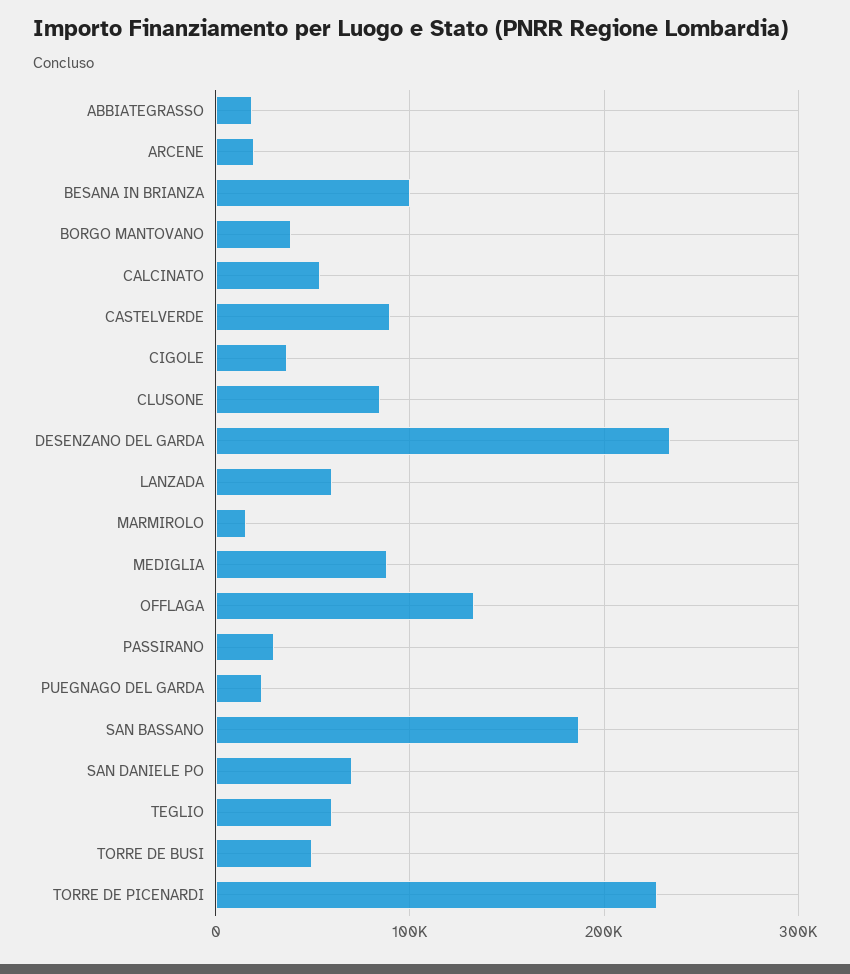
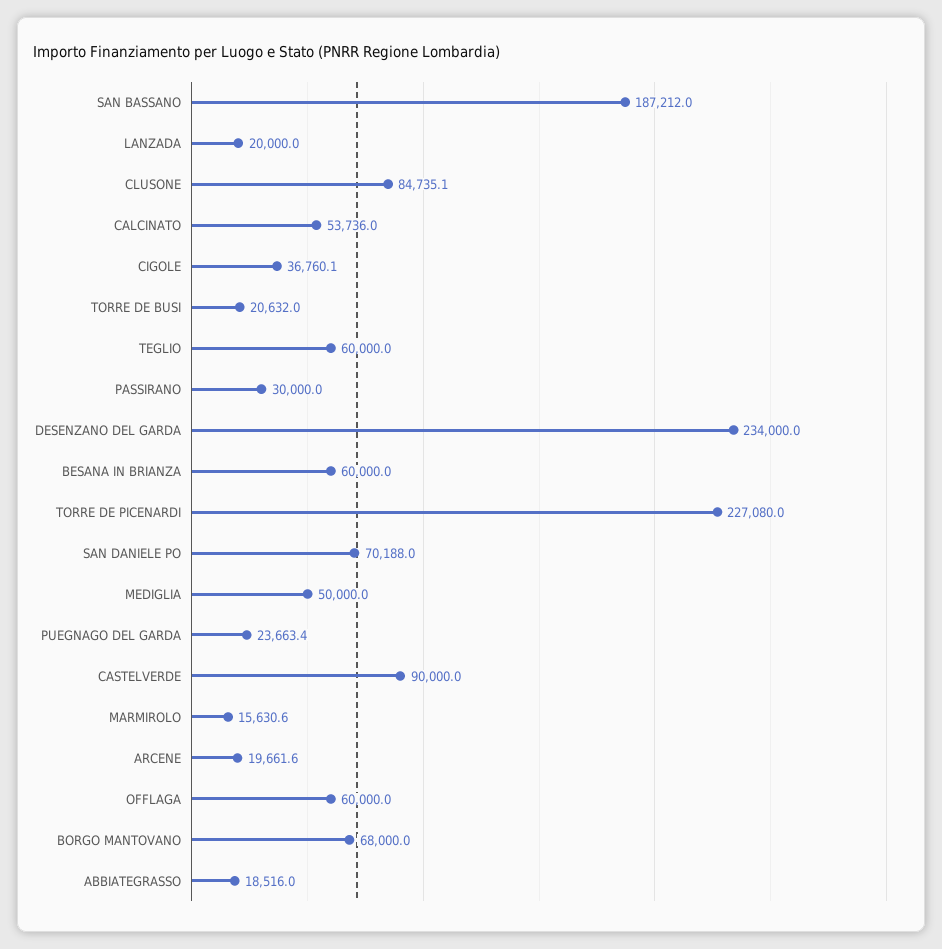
  {
    "ABBIATEGRASSO": 18516,
    "ARCENE": 19661.6,
-   "BESANA IN BRIANZA": 100000,
+   "BESANA IN BRIANZA": 60000,
-   "BORGO MANTOVANO": 40000,
+   "BORGO MANTOVANO": 68000,
    "CALCINATO": 53736,
    "CASTELVERDE": 90000,
    "CIGOLE": 36760.1,
    "CLUSONE": 84735.1,
    "DESENZANO DEL GARDA": 234000,
-   "LANZADA": 60000,
+   "LANZADA": 20000,
    "MARMIROLO": 15630.6,
-   "MEDIGLIA": 90000,
+   "MEDIGLIA": 50000,
-   "OFFLAGA": 130000,
+   "OFFLAGA": 60000,
    "PASSIRANO": 30000,
    "PUEGNAGO DEL GARDA": 23663.4,
    "SAN BASSANO": 187212,
    "SAN DANIELE PO": 70188,
    "TEGLIO": 60000,
-   "TORRE DE BUSI": 50000,
+   "TORRE DE BUSI": 20632,
    "TORRE DE PICENARDI": 227080
  }

